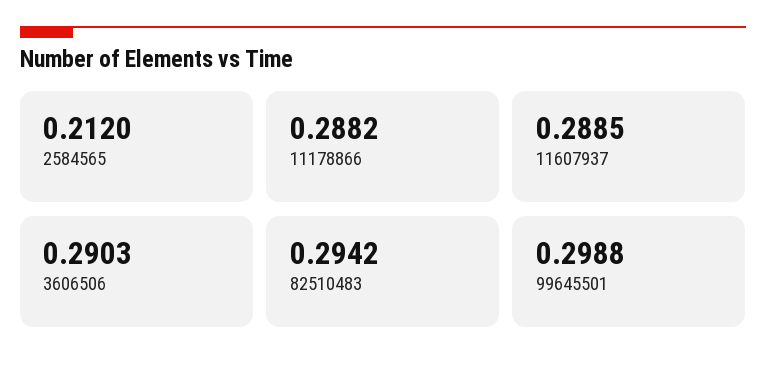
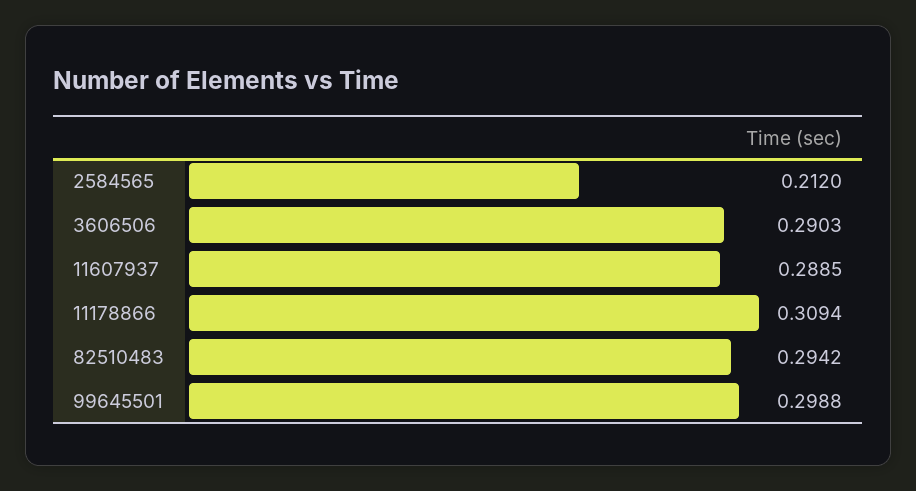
  {
    "2584565": 0.212,
-   "11178866": 0.2882,
+   "11178866": 0.3094,
    "11607937": 0.2885,
    "3606506": 0.2903,
    "82510483": 0.2942,
    "99645501": 0.2988
  }

